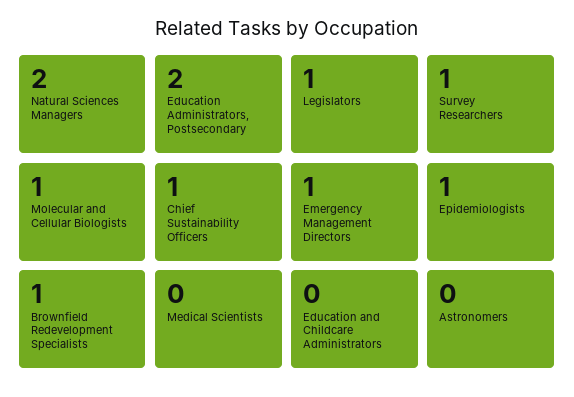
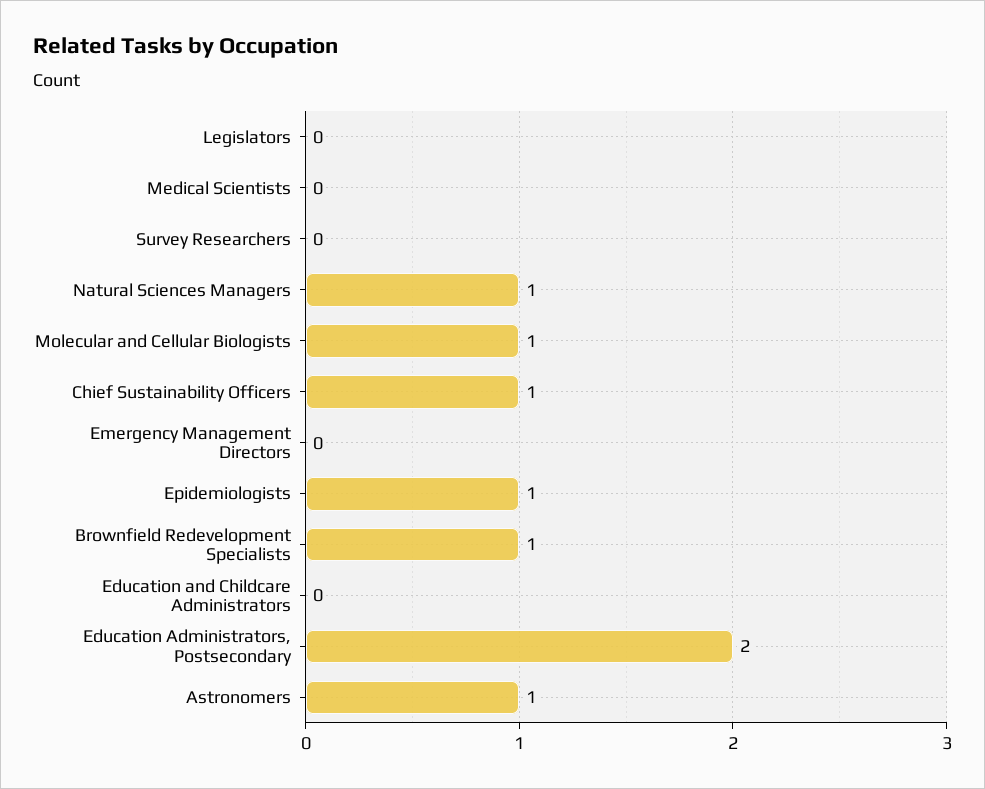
  {
-   "Natural Sciences Managers": 2,
+   "Natural Sciences Managers": 1,
    "Education Administrators, Postsecondary": 2,
-   "Legislators": 1,
+   "Legislators": 0,
-   "Survey Researchers": 1,
+   "Survey Researchers": 0,
    "Molecular and Cellular Biologists": 1,
    "Chief Sustainability Officers": 1,
-   "Emergency Management Directors": 1,
+   "Emergency Management Directors": 0,
    "Epidemiologists": 1,
    "Brownfield Redevelopment Specialists": 1,
    "Medical Scientists": 0,
    "Education and Childcare Administrators": 0,
-   "Astronomers": 0
+   "Astronomers": 1
  }

